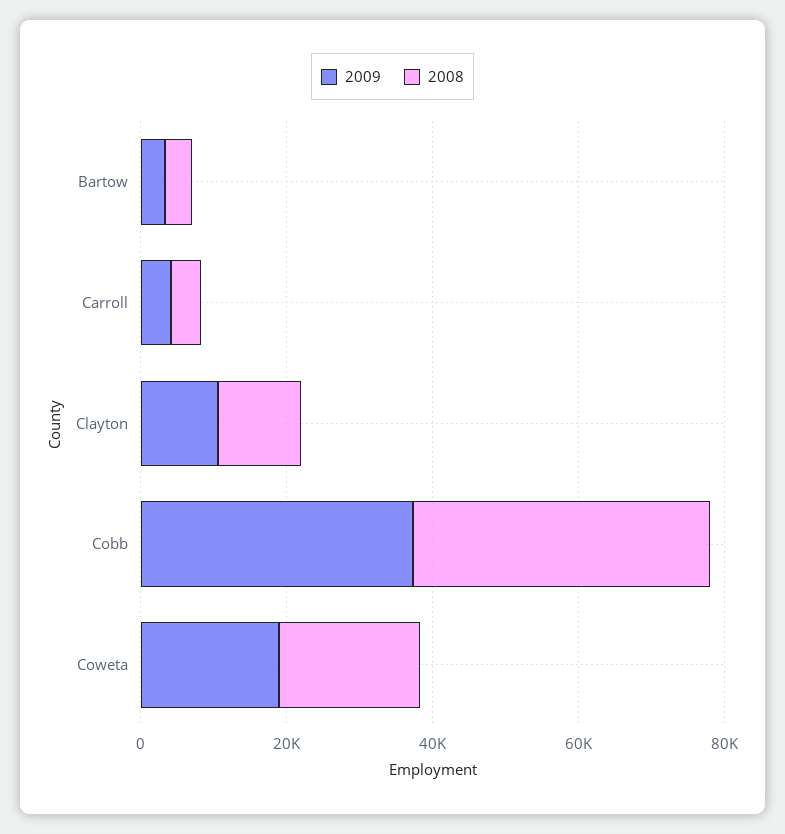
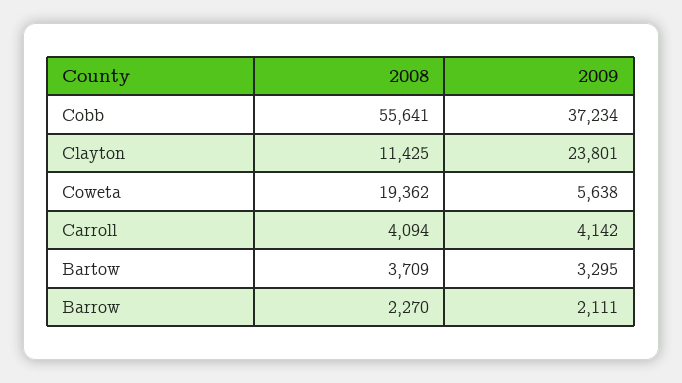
  {
    "2009": {
      "Bartow": 3295,
      "Carroll": 4142,
-     "Clayton": 10000,
+     "Clayton": 23801,
      "Cobb": 37234,
-     "Coweta": 20000
+     "Coweta": 5638,
+     "Barrow": 2111
    },
    "2008": {
      "Bartow": 3709,
      "Carroll": 4094,
      "Clayton": 11425,
-     "Cobb": 40000,
+     "Cobb": 55641,
-     "Coweta": 19362
+     "Coweta": 19362,
+     "Barrow": 2270
    }
  }

